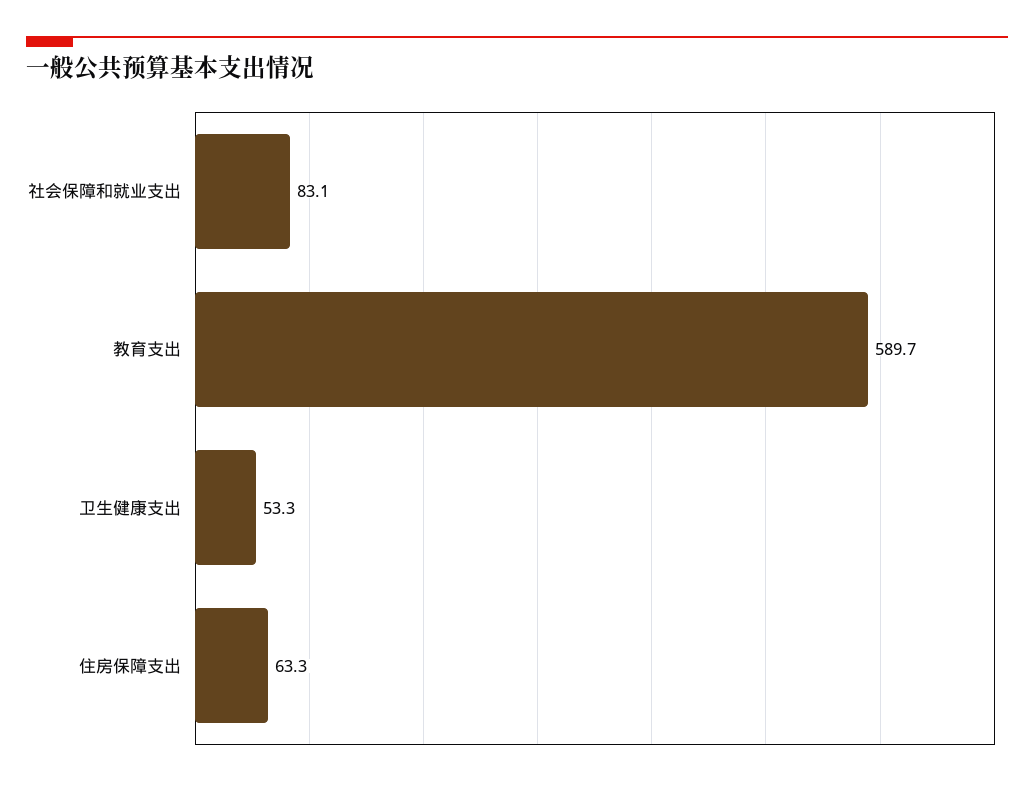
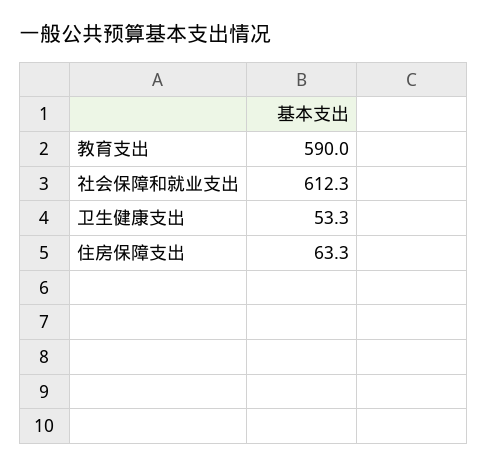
  {
-   "社会保障和就业支出": 83.1,
+   "社会保障和就业支出": 612.3,
-   "教育支出": 589.7,
+   "教育支出": 590,
    "卫生健康支出": 53.3,
    "住房保障支出": 63.3
  }

